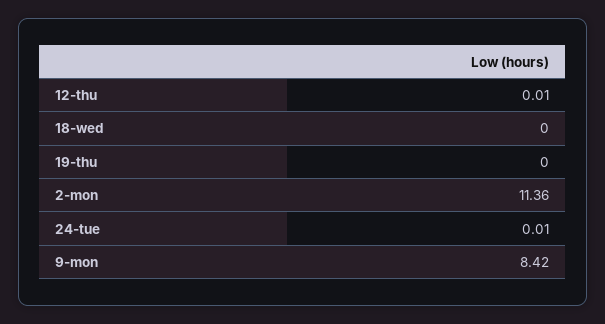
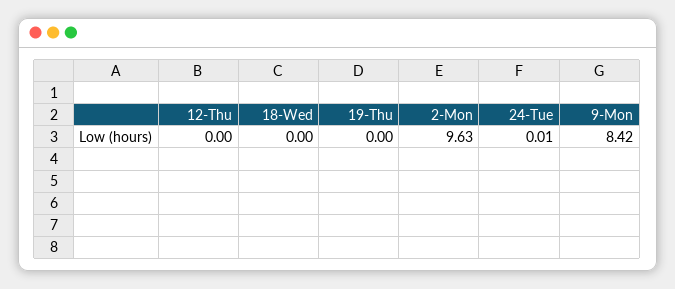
  {
-   "12-thu": 0.01,
+   "12-thu": 0,
    "18-wed": 0,
    "19-thu": 0,
-   "2-mon": 11.36,
+   "2-mon": 9.63,
    "24-tue": 0.01,
    "9-mon": 8.42
  }

